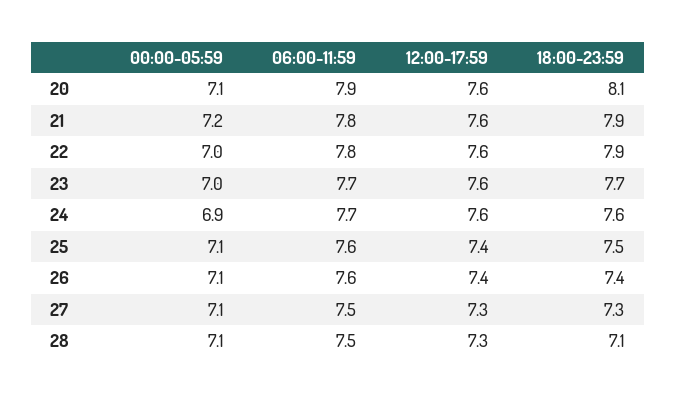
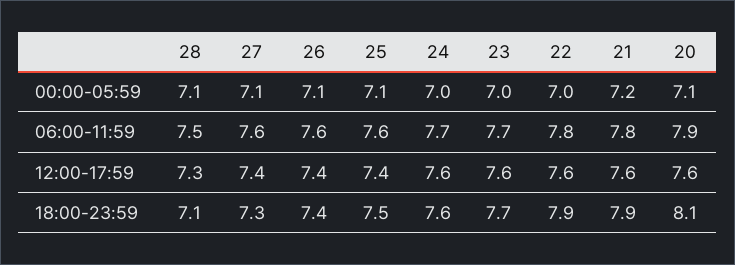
  {
    "00:00-05:59": {
      "20": 7.1,
      "21": 7.2,
      "22": 7,
      "23": 7,
-     "24": 6.9,
+     "24": 7,
      "25": 7.1,
      "26": 7.1,
      "27": 7.1,
      "28": 7.1
    },
    "06:00-11:59": {
      "20": 7.9,
      "21": 7.8,
      "22": 7.8,
      "23": 7.7,
      "24": 7.7,
      "25": 7.6,
      "26": 7.6,
-     "27": 7.5,
+     "27": 7.6,
      "28": 7.5
    },
    "12:00-17:59": {
      "20": 7.6,
      "21": 7.6,
      "22": 7.6,
      "23": 7.6,
      "24": 7.6,
      "25": 7.4,
      "26": 7.4,
-     "27": 7.3,
+     "27": 7.4,
      "28": 7.3
    },
    "18:00-23:59": {
      "20": 8.1,
      "21": 7.9,
      "22": 7.9,
      "23": 7.7,
      "24": 7.6,
      "25": 7.5,
      "26": 7.4,
      "27": 7.3,
      "28": 7.1
    }
  }

